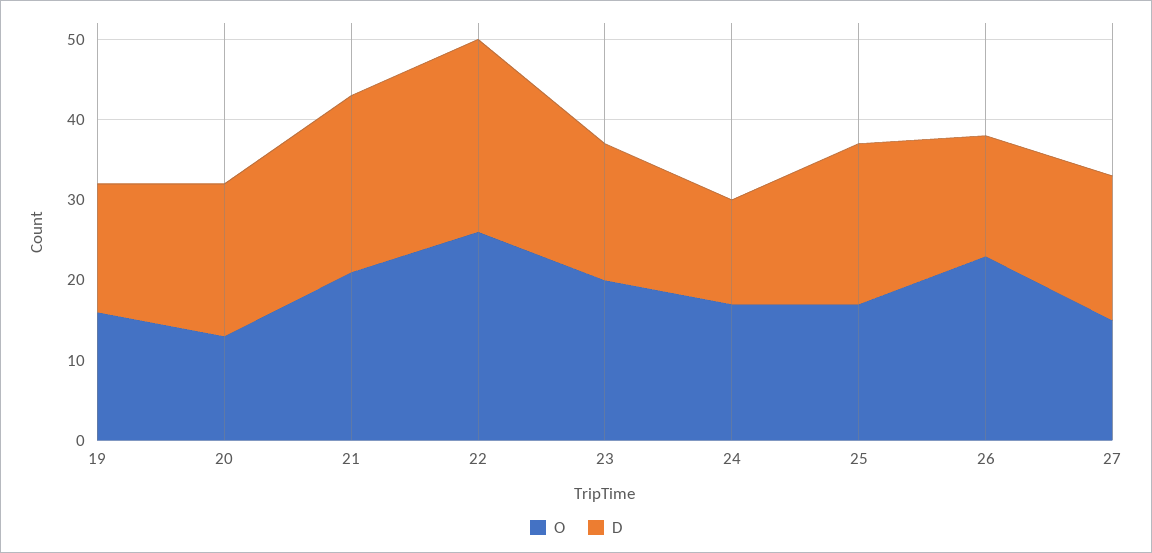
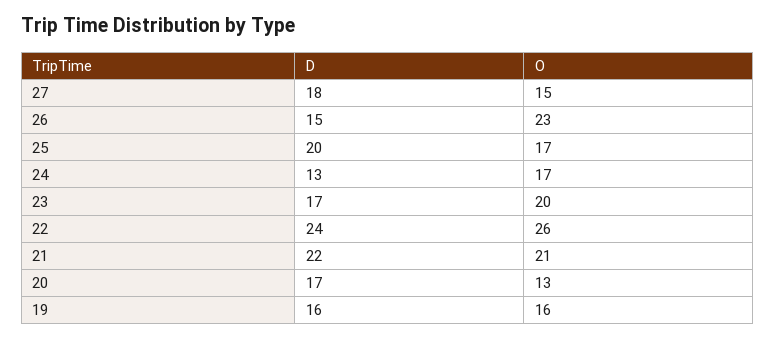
  {
    "O": {
      "19": 16,
      "20": 13,
      "21": 21,
      "22": 26,
      "23": 20,
      "24": 17,
      "25": 17,
      "26": 23,
      "27": 15
    },
    "D": {
      "19": 16,
-     "20": 19,
+     "20": 17,
      "21": 22,
      "22": 24,
      "23": 17,
      "24": 13,
      "25": 20,
      "26": 15,
      "27": 18
    }
  }

